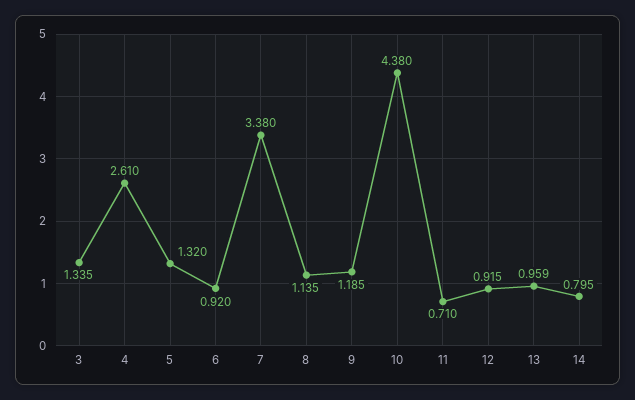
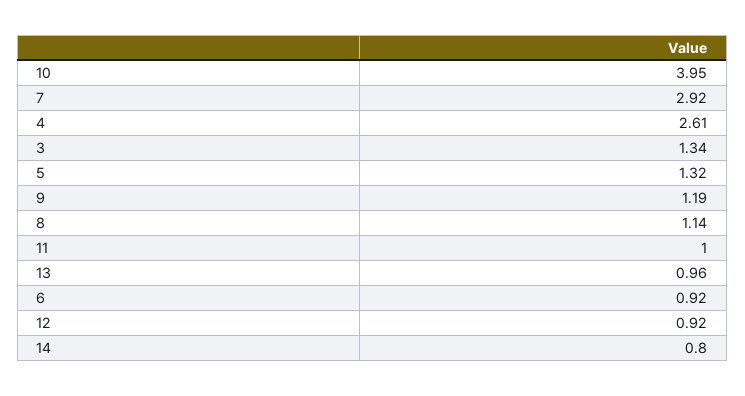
  {
    "3": 1.335,
    "4": 2.61,
    "5": 1.32,
    "6": 0.92,
-   "7": 3.38,
+   "7": 2.92,
    "8": 1.135,
    "9": 1.185,
-   "10": 4.38,
+   "10": 3.95,
-   "11": 0.71,
+   "11": 1,
    "12": 0.915,
    "13": 0.959,
    "14": 0.795
  }

